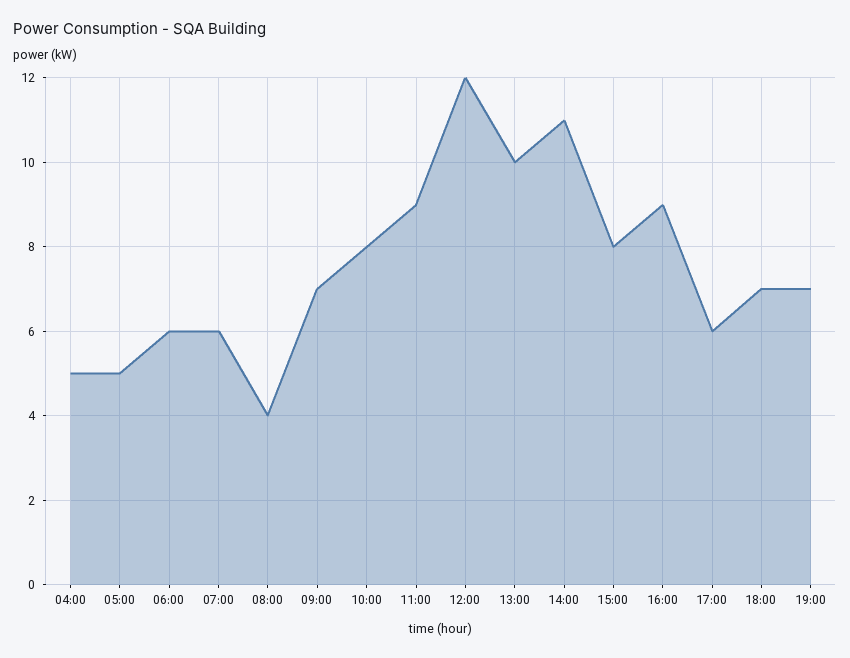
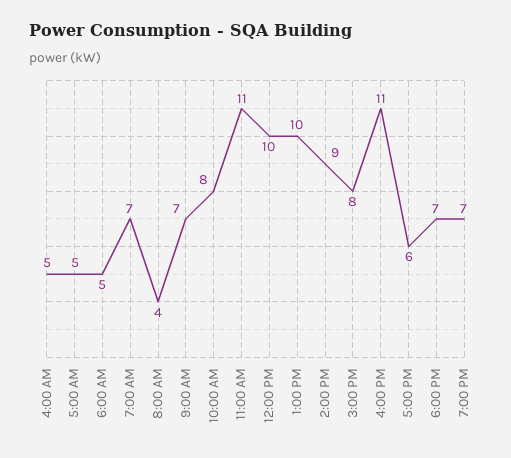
  {
    "04:00": 5,
    "05:00": 5,
-   "06:00": 6,
+   "06:00": 5,
-   "07:00": 6,
+   "07:00": 7,
    "08:00": 4,
    "09:00": 7,
    "10:00": 8,
-   "11:00": 9,
+   "11:00": 11,
-   "12:00": 12,
+   "12:00": 10,
    "13:00": 10,
-   "14:00": 11,
+   "14:00": 9,
    "15:00": 8,
-   "16:00": 9,
+   "16:00": 11,
    "17:00": 6,
    "18:00": 7,
    "19:00": 7
  }

